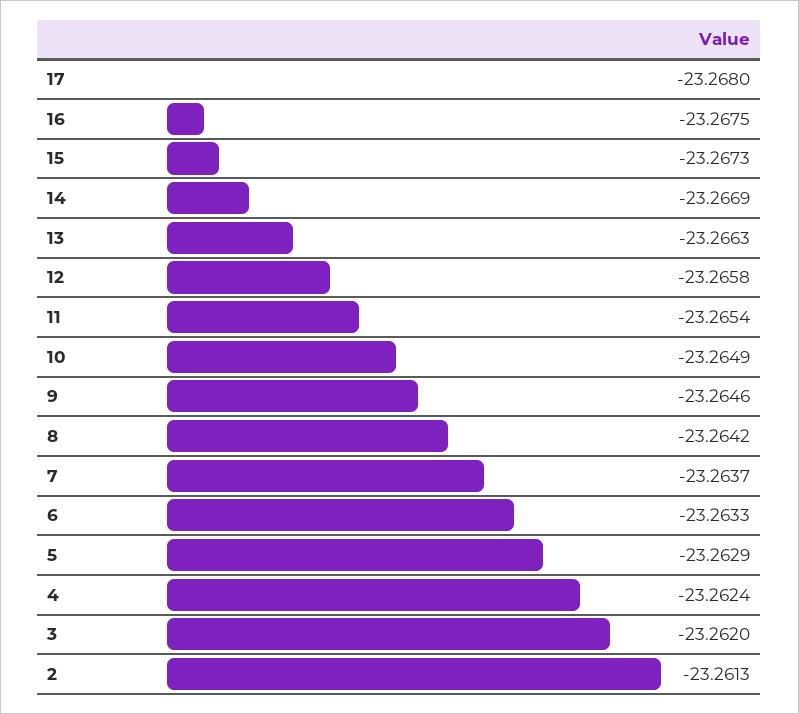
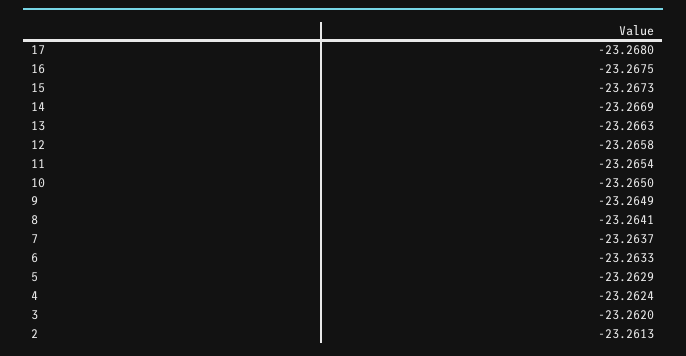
  {
    "17": -23.268,
    "16": -23.2675,
    "15": -23.2673,
    "14": -23.2669,
    "13": -23.2663,
    "12": -23.2658,
    "11": -23.2654,
-   "10": -23.2649,
+   "10": -23.265,
-   "9": -23.2646,
+   "9": -23.2649,
-   "8": -23.2642,
+   "8": -23.2641,
    "7": -23.2637,
    "6": -23.2633,
    "5": -23.2629,
    "4": -23.2624,
    "3": -23.262,
    "2": -23.2613
  }

